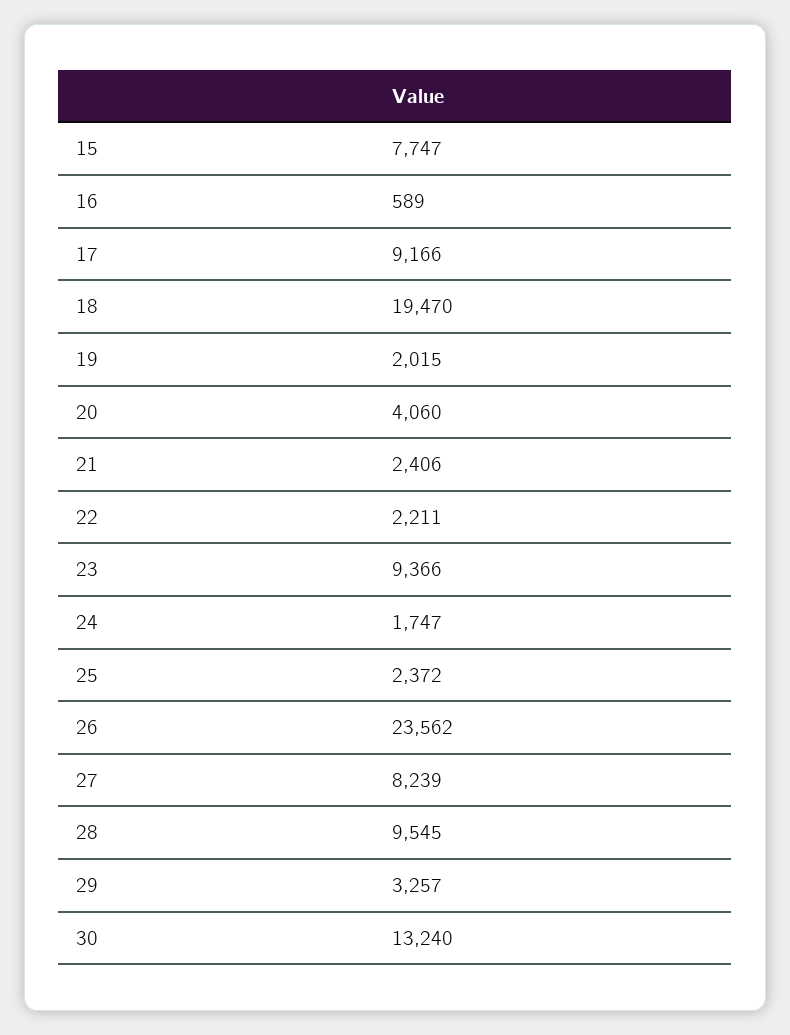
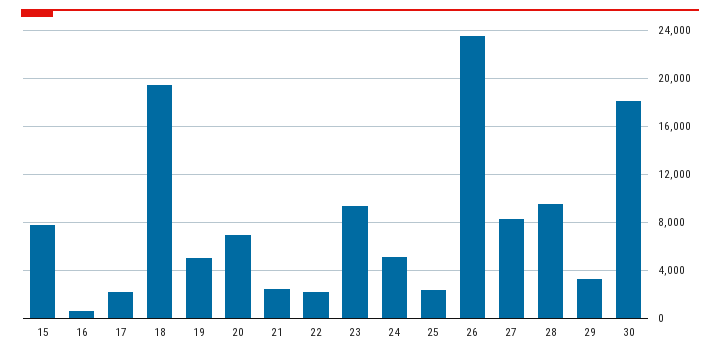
  {
    "15": 7747,
    "16": 589,
-   "17": 9166,
+   "17": 2000,
    "18": 19470,
-   "19": 2015,
+   "19": 5000,
-   "20": 4060,
+   "20": 7000,
    "21": 2406,
    "22": 2211,
    "23": 9366,
-   "24": 1747,
+   "24": 5000,
    "25": 2372,
    "26": 23562,
    "27": 8239,
    "28": 9545,
    "29": 3257,
-   "30": 13240
+   "30": 18000
  }

